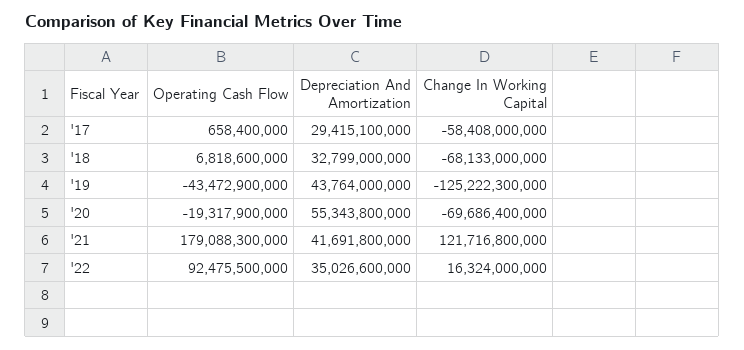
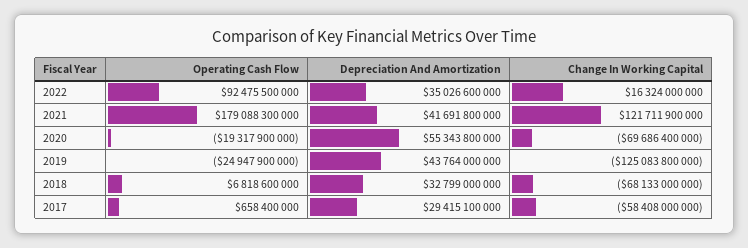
  {
    "Operating Cash Flow": {
      "'17": 658400000,
      "'18": 6818600000,
-     "'19": -43472900000,
+     "'19": -24947900000,
      "'20": -19317900000,
      "'21": 179088300000,
      "'22": 92475500000
    },
    "Depreciation And Amortization": {
      "'17": 29415100000,
      "'18": 32799000000,
      "'19": 43764000000,
      "'20": 55343800000,
      "'21": 41691800000,
      "'22": 35026600000
    },
    "Change In Working Capital": {
      "'17": -58408000000,
      "'18": -68133000000,
-     "'19": -125222300000,
+     "'19": -125083800000,
      "'20": -69686400000,
-     "'21": 121716800000,
+     "'21": 121711900000,
      "'22": 16324000000
    }
  }

